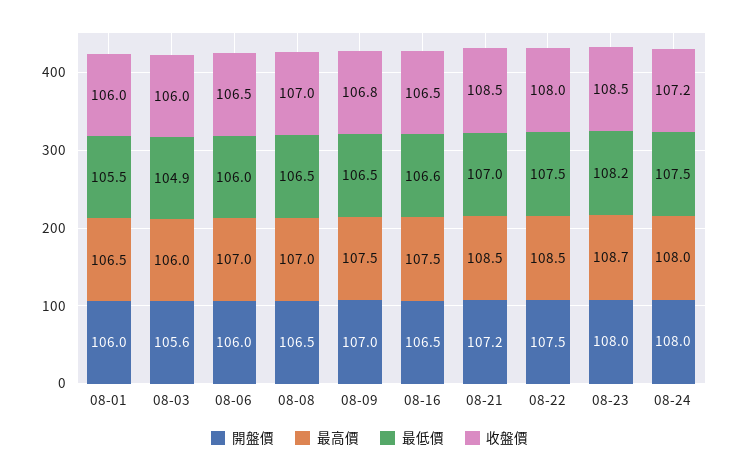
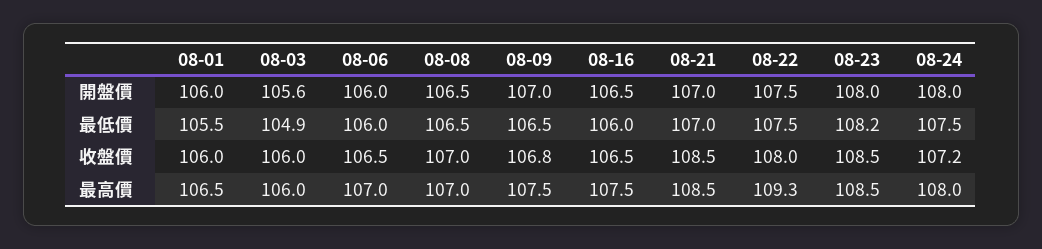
  {
    "開盤價": {
      "08-01": 106,
      "08-03": 105.6,
      "08-06": 106,
      "08-08": 106.5,
      "08-09": 107,
      "08-16": 106.5,
-     "08-21": 107.2,
+     "08-21": 107,
      "08-22": 107.5,
      "08-23": 108,
      "08-24": 108
    },
    "最高價": {
      "08-01": 106.5,
      "08-03": 106,
      "08-06": 107,
      "08-08": 107,
      "08-09": 107.5,
      "08-16": 107.5,
      "08-21": 108.5,
-     "08-22": 108.5,
+     "08-22": 109.3,
-     "08-23": 108.7,
+     "08-23": 108.5,
      "08-24": 108
    },
    "最低價": {
      "08-01": 105.5,
      "08-03": 104.9,
      "08-06": 106,
      "08-08": 106.5,
      "08-09": 106.5,
-     "08-16": 106.6,
+     "08-16": 106,
      "08-21": 107,
      "08-22": 107.5,
      "08-23": 108.2,
      "08-24": 107.5
    },
    "收盤價": {
      "08-01": 106,
      "08-03": 106,
      "08-06": 106.5,
      "08-08": 107,
      "08-09": 106.8,
      "08-16": 106.5,
      "08-21": 108.5,
      "08-22": 108,
      "08-23": 108.5,
      "08-24": 107.2
    }
  }

